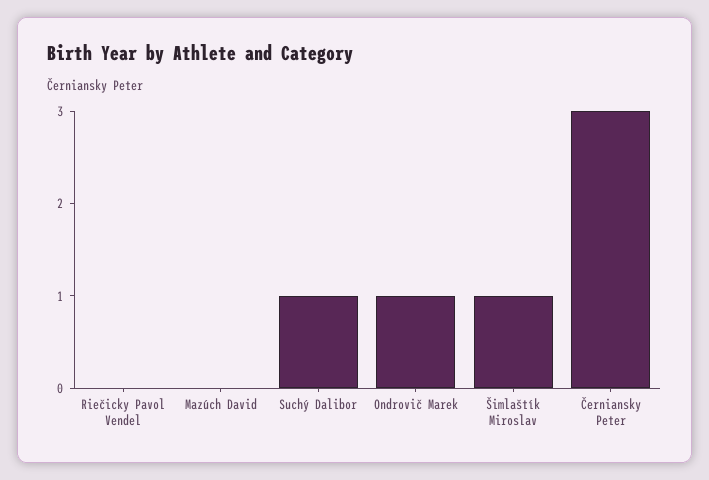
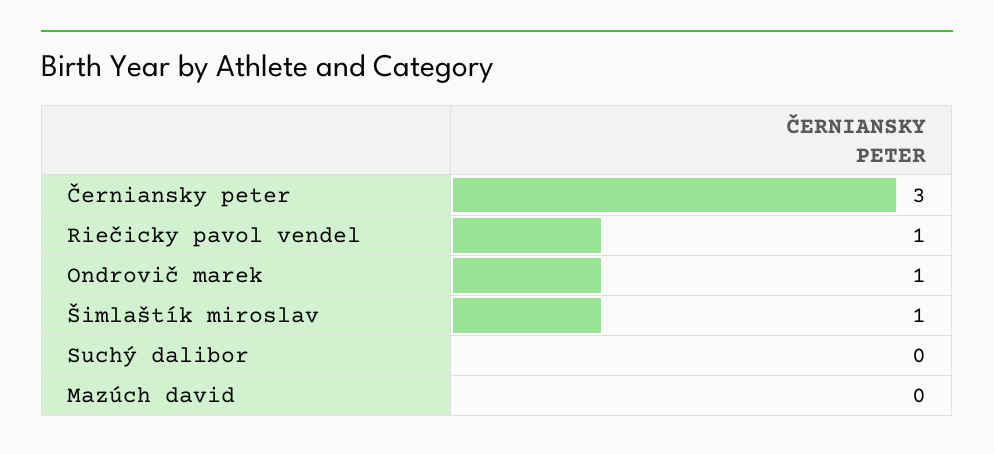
  {
-   "Riečicky Pavol Vendel": 0,
+   "Riečicky Pavol Vendel": 1,
    "Mazúch David": 0,
-   "Suchý Dalibor": 1,
+   "Suchý Dalibor": 0,
    "Ondrovič Marek": 1,
    "Šimlaštík Miroslav": 1,
    "Černiansky Peter": 3
  }

